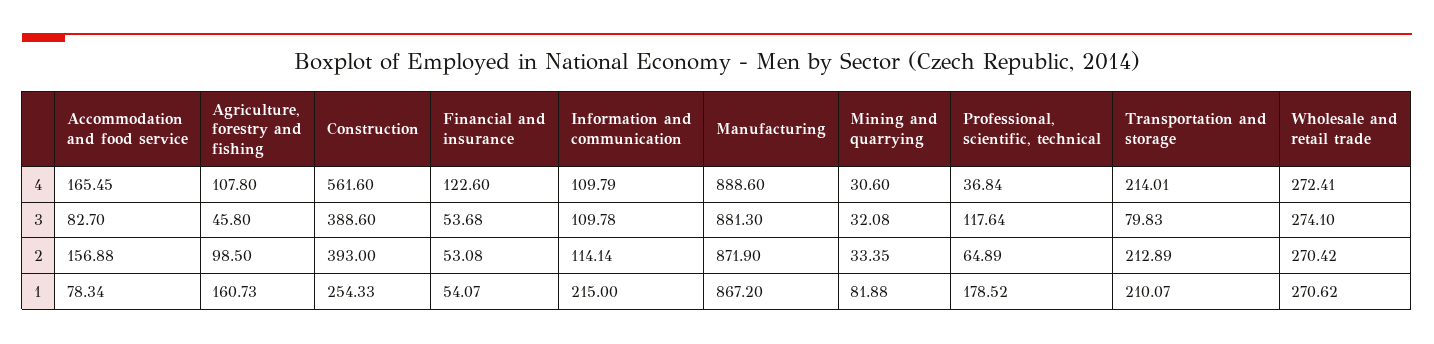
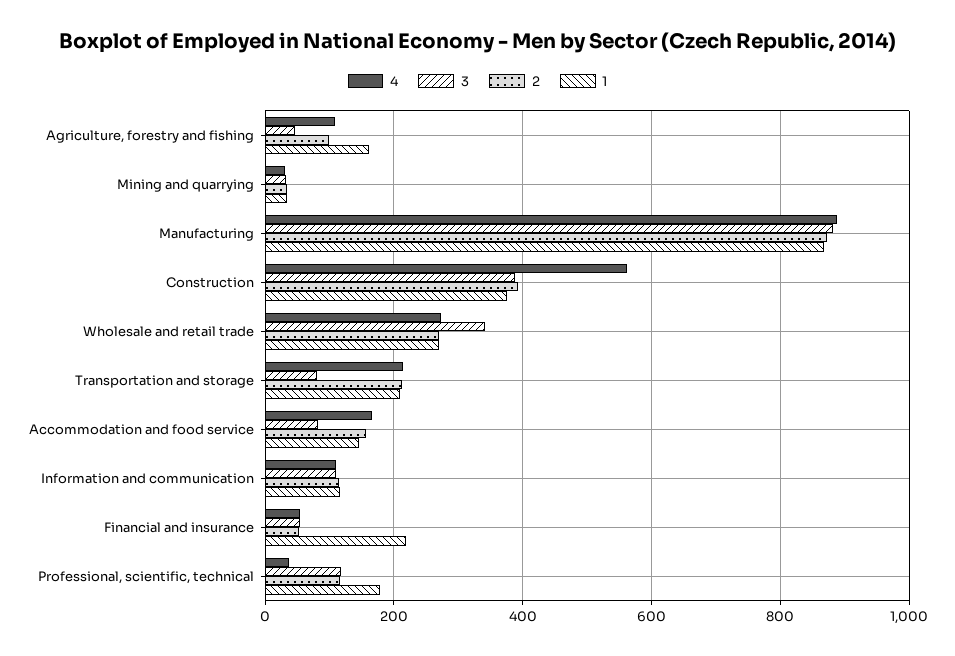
  {
    "4": {
      "Accommodation and food service": 165.45,
      "Agriculture, forestry and fishing": 107.8,
      "Construction": 561.6,
-     "Financial and insurance": 122.6,
+     "Financial and insurance": 60,
      "Information and communication": 109.79,
      "Manufacturing": 888.6,
      "Mining and quarrying": 30.6,
      "Professional, scientific, technical": 36.84,
      "Transportation and storage": 214.01,
      "Wholesale and retail trade": 272.41
    },
    "3": {
      "Accommodation and food service": 82.7,
      "Agriculture, forestry and fishing": 45.8,
      "Construction": 388.6,
      "Financial and insurance": 53.68,
      "Information and communication": 109.78,
      "Manufacturing": 881.3,
      "Mining and quarrying": 32.08,
      "Professional, scientific, technical": 117.64,
      "Transportation and storage": 79.83,
-     "Wholesale and retail trade": 274.1
+     "Wholesale and retail trade": 340
    },
    "2": {
      "Accommodation and food service": 156.88,
      "Agriculture, forestry and fishing": 98.5,
      "Construction": 393,
      "Financial and insurance": 53.08,
      "Information and communication": 114.14,
      "Manufacturing": 871.9,
      "Mining and quarrying": 33.35,
-     "Professional, scientific, technical": 64.89,
+     "Professional, scientific, technical": 120,
      "Transportation and storage": 212.89,
      "Wholesale and retail trade": 270.42
    },
    "1": {
-     "Accommodation and food service": 78.34,
+     "Accommodation and food service": 140,
      "Agriculture, forestry and fishing": 160.73,
-     "Construction": 254.33,
+     "Construction": 380,
-     "Financial and insurance": 54.07,
+     "Financial and insurance": 220,
-     "Information and communication": 215,
+     "Information and communication": 120,
      "Manufacturing": 867.2,
-     "Mining and quarrying": 81.88,
+     "Mining and quarrying": 40,
      "Professional, scientific, technical": 178.52,
      "Transportation and storage": 210.07,
      "Wholesale and retail trade": 270.62
    }
  }

